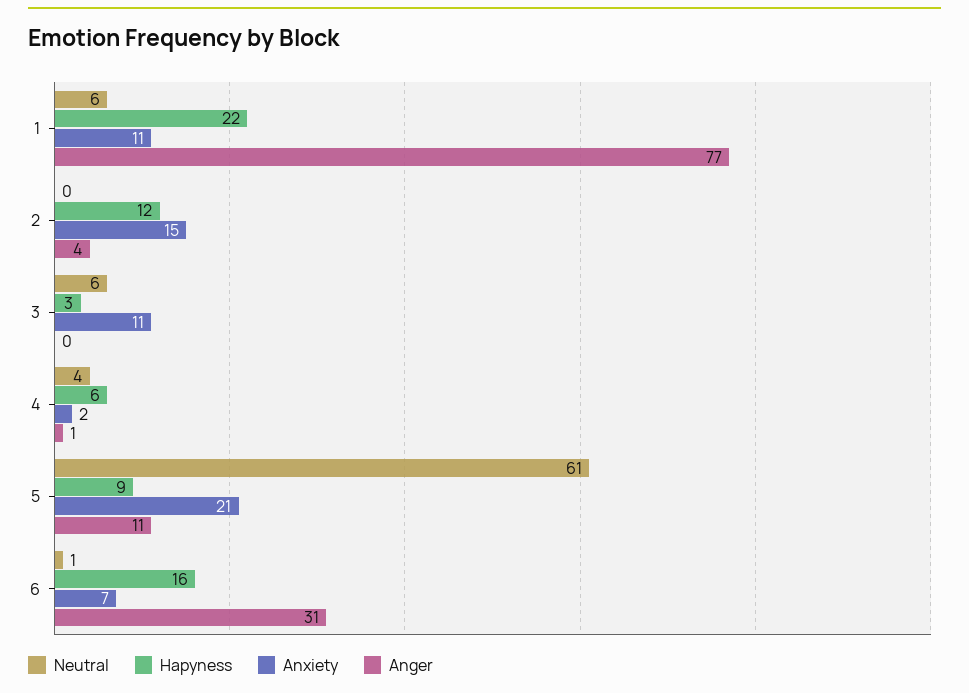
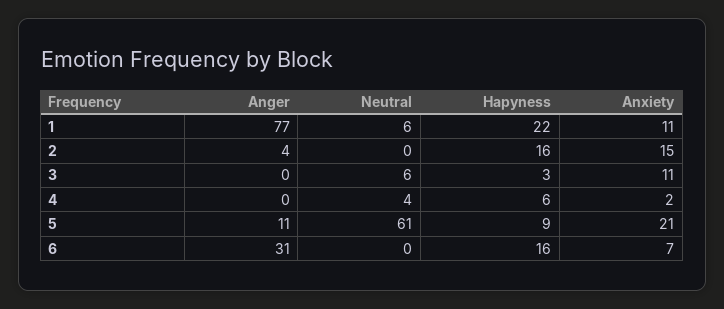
  {
    "Neutral": {
      "1": 6,
      "2": 0,
      "3": 6,
      "4": 4,
      "5": 61,
-     "6": 1
+     "6": 0
    },
    "Hapyness": {
      "1": 22,
-     "2": 12,
+     "2": 16,
      "3": 3,
      "4": 6,
      "5": 9,
      "6": 16
    },
    "Anxiety": {
      "1": 11,
      "2": 15,
      "3": 11,
      "4": 2,
      "5": 21,
      "6": 7
    },
    "Anger": {
      "1": 77,
      "2": 4,
      "3": 0,
-     "4": 1,
+     "4": 0,
      "5": 11,
      "6": 31
    }
  }

